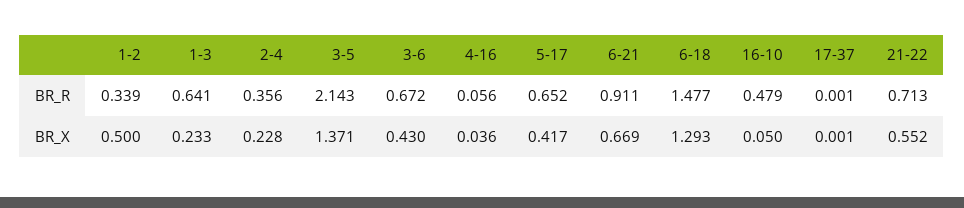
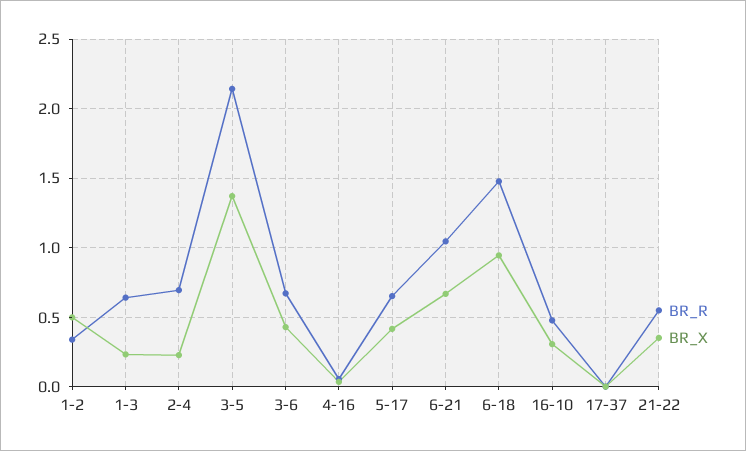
  {
    "BR_R": {
      "1-2": 0.339,
      "1-3": 0.641,
-     "2-4": 0.356,
+     "2-4": 0.7,
      "3-5": 2.143,
      "3-6": 0.672,
      "4-16": 0.056,
      "5-17": 0.652,
-     "6-21": 0.911,
+     "6-21": 1.05,
      "6-18": 1.477,
      "16-10": 0.479,
      "17-37": 0.001,
-     "21-22": 0.713
+     "21-22": 0.55
    },
    "BR_X": {
      "1-2": 0.5,
      "1-3": 0.233,
      "2-4": 0.228,
      "3-5": 1.371,
      "3-6": 0.43,
      "4-16": 0.036,
      "5-17": 0.417,
      "6-21": 0.669,
-     "6-18": 1.293,
+     "6-18": 0.95,
-     "16-10": 0.05,
+     "16-10": 0.3,
      "17-37": 0.001,
-     "21-22": 0.552
+     "21-22": 0.35
    }
  }

